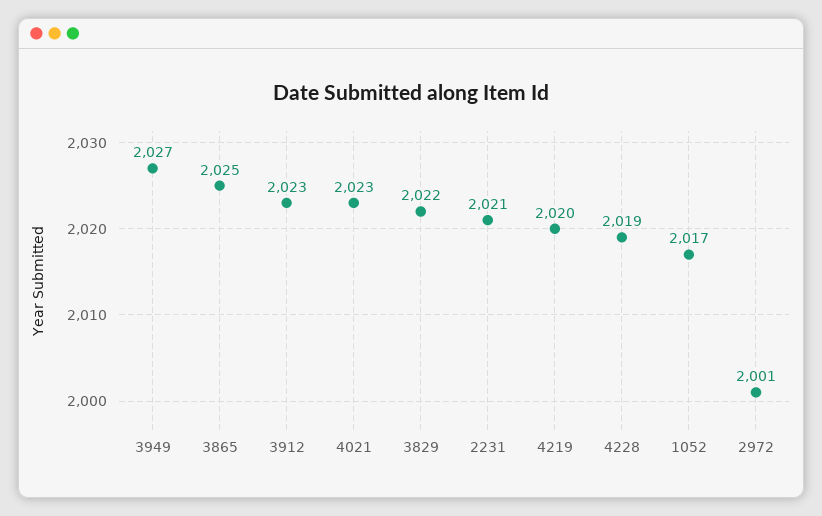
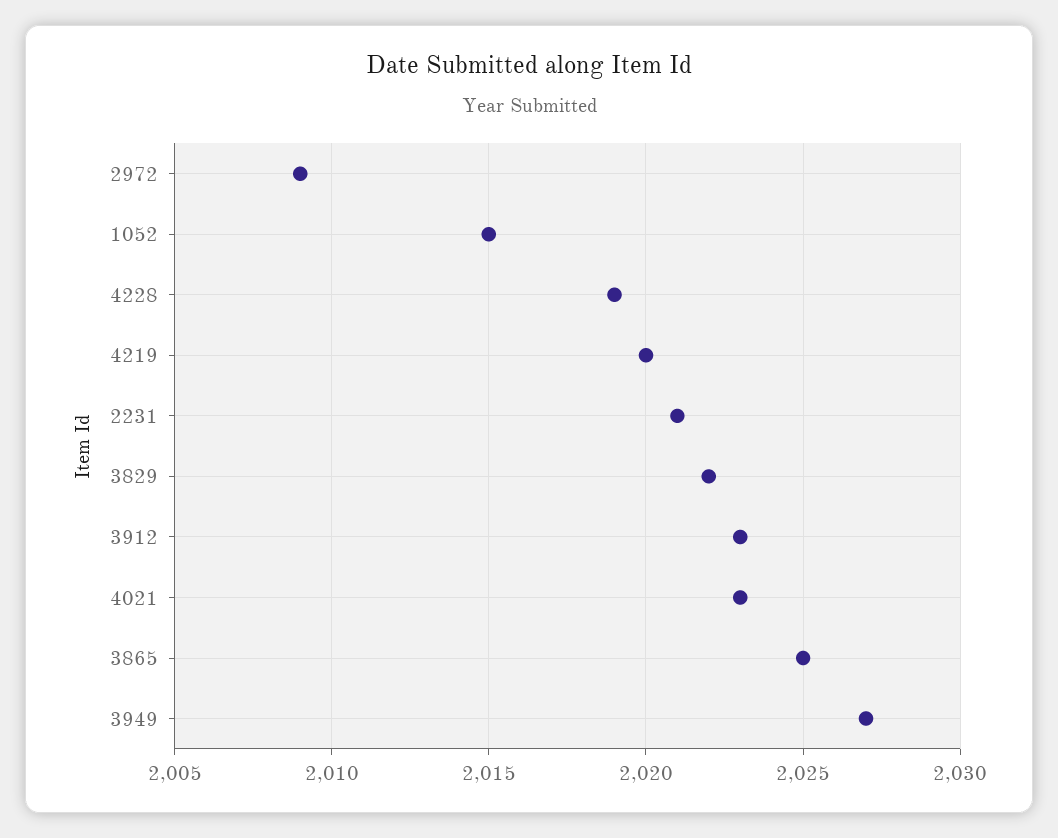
  {
    "3949": 2027,
    "3865": 2025,
    "3912": 2023,
    "4021": 2023,
    "3829": 2022,
    "2231": 2021,
    "4219": 2020,
    "4228": 2019,
-   "1052": 2017,
+   "1052": 2015,
-   "2972": 2001
+   "2972": 2009
  }

